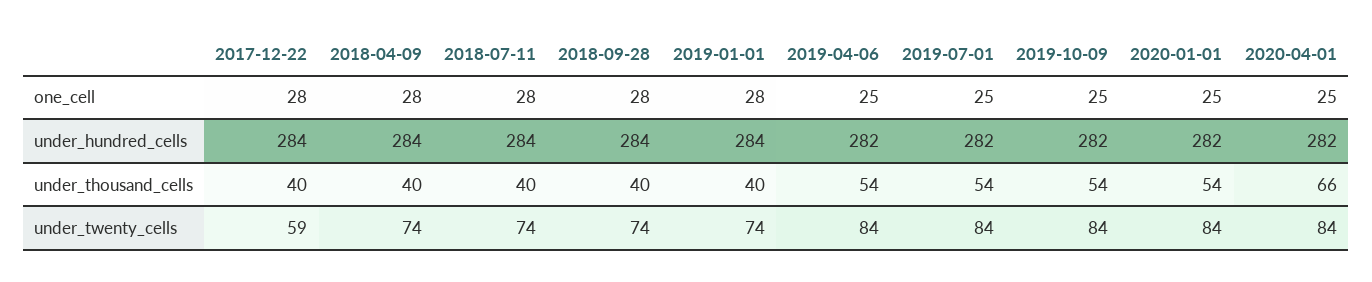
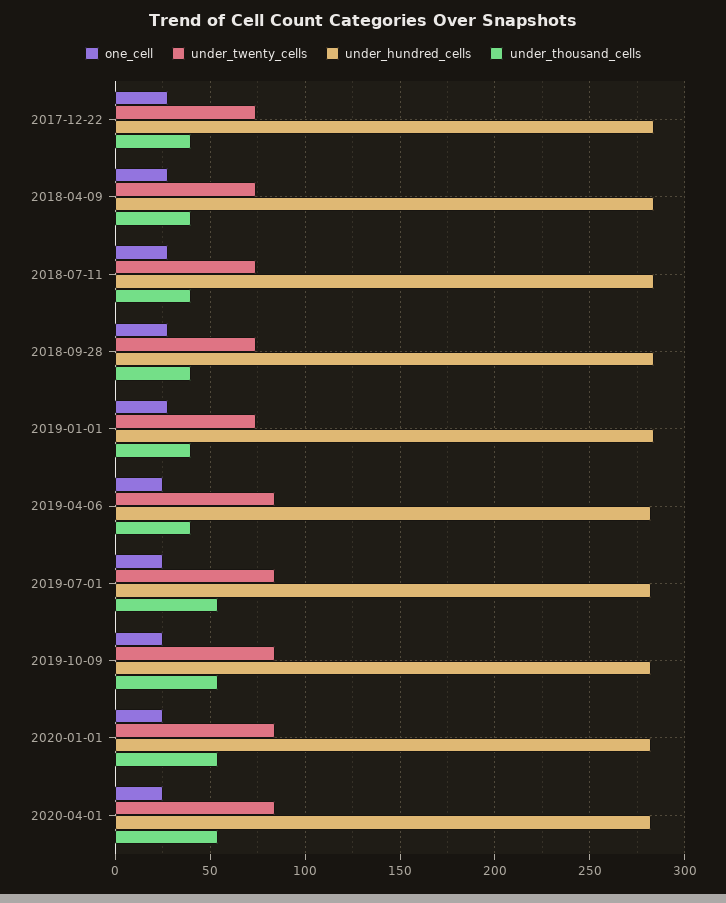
  {
    "one_cell": {
      "2017-12-22": 28,
      "2018-04-09": 28,
      "2018-07-11": 28,
      "2018-09-28": 28,
      "2019-01-01": 28,
      "2019-04-06": 25,
      "2019-07-01": 25,
      "2019-10-09": 25,
      "2020-01-01": 25,
      "2020-04-01": 25
    },
    "under_hundred_cells": {
      "2017-12-22": 284,
      "2018-04-09": 284,
      "2018-07-11": 284,
      "2018-09-28": 284,
      "2019-01-01": 284,
      "2019-04-06": 282,
      "2019-07-01": 282,
      "2019-10-09": 282,
      "2020-01-01": 282,
      "2020-04-01": 282
    },
    "under_thousand_cells": {
      "2017-12-22": 40,
      "2018-04-09": 40,
      "2018-07-11": 40,
      "2018-09-28": 40,
      "2019-01-01": 40,
-     "2019-04-06": 54,
+     "2019-04-06": 40,
      "2019-07-01": 54,
      "2019-10-09": 54,
      "2020-01-01": 54,
-     "2020-04-01": 66
+     "2020-04-01": 55
    },
    "under_twenty_cells": {
-     "2017-12-22": 59,
+     "2017-12-22": 75,
      "2018-04-09": 74,
      "2018-07-11": 74,
      "2018-09-28": 74,
      "2019-01-01": 74,
      "2019-04-06": 84,
      "2019-07-01": 84,
      "2019-10-09": 84,
      "2020-01-01": 84,
      "2020-04-01": 84
    }
  }

